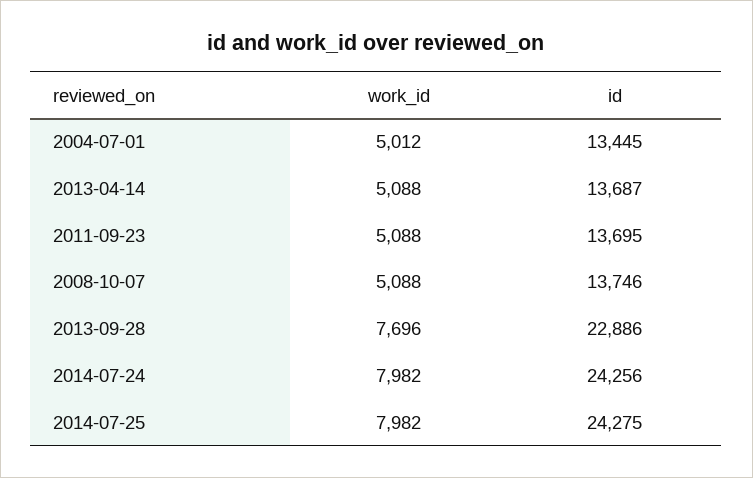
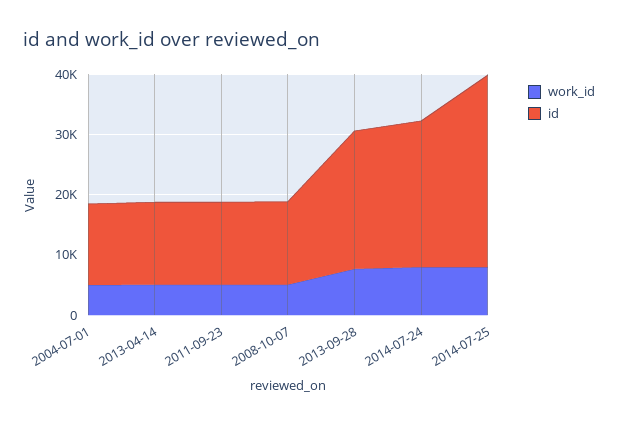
  {
    "work_id": {
      "2004-07-01": 5012,
      "2013-04-14": 5088,
      "2011-09-23": 5088,
      "2008-10-07": 5088,
      "2013-09-28": 7696,
      "2014-07-24": 7982,
      "2014-07-25": 7982
    },
    "id": {
      "2004-07-01": 13445,
      "2013-04-14": 13687,
      "2011-09-23": 13695,
      "2008-10-07": 13746,
      "2013-09-28": 22886,
      "2014-07-24": 24256,
-     "2014-07-25": 24275
+     "2014-07-25": 32000
    }
  }

